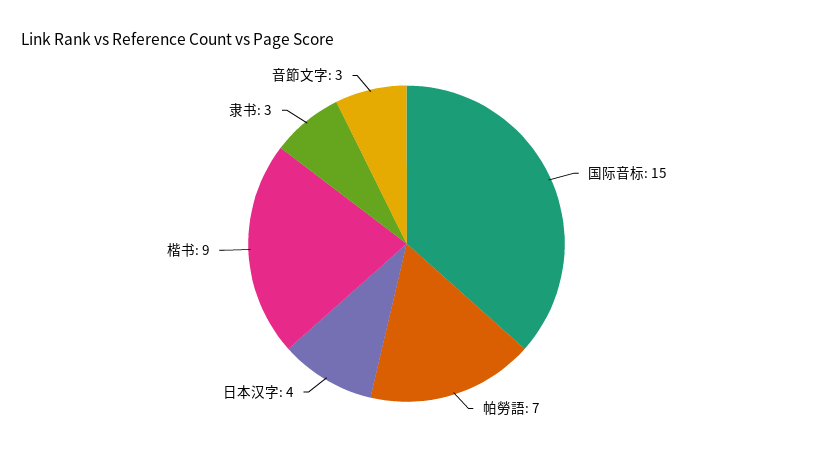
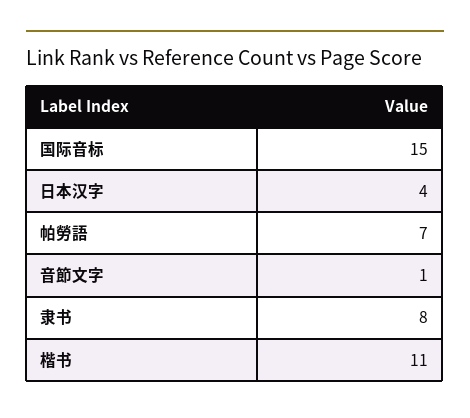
  {
    "国际音标": 15,
    "帕勞語": 7,
    "日本汉字": 4,
-   "楷书": 9,
+   "楷书": 11,
-   "隶书": 3,
+   "隶书": 8,
-   "音節文字": 3
+   "音節文字": 1
  }

